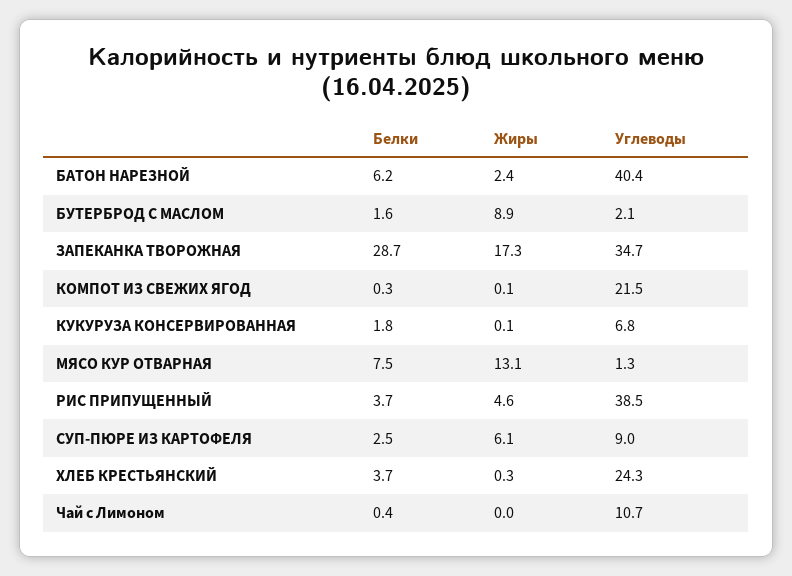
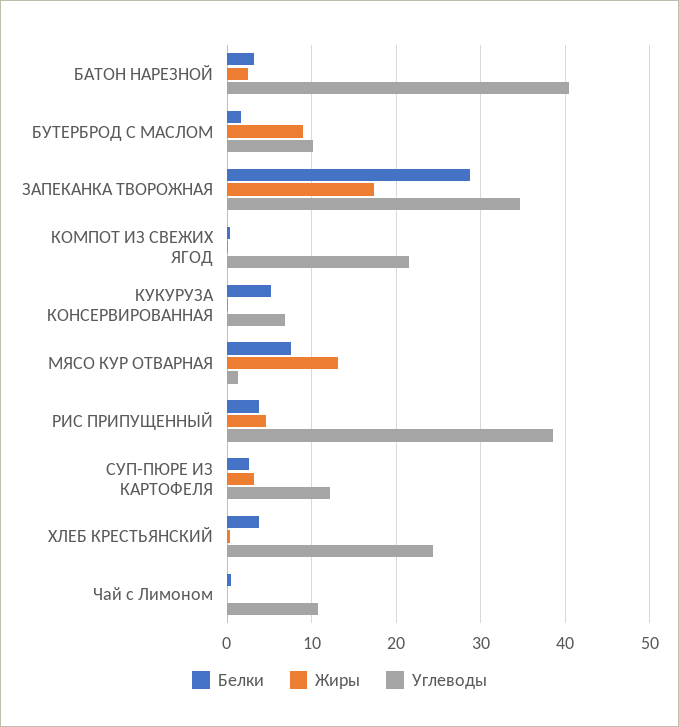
  {
    "Белки": {
-     "БАТОН НАРЕЗНОЙ": 6.2,
+     "БАТОН НАРЕЗНОЙ": 3,
      "БУТЕРБРОД С МАСЛОМ": 1.6,
      "ЗАПЕКАНКА ТВОРОЖНАЯ": 28.7,
      "КОМПОТ ИЗ СВЕЖИХ ЯГОД": 0.3,
-     "КУКУРУЗА КОНСЕРВИРОВАННАЯ": 1.8,
+     "КУКУРУЗА КОНСЕРВИРОВАННАЯ": 5,
      "МЯСО КУР ОТВАРНАЯ": 7.5,
      "РИС ПРИПУЩЕННЫЙ": 3.7,
      "СУП-ПЮРЕ ИЗ КАРТОФЕЛЯ": 2.5,
      "ХЛЕБ КРЕСТЬЯНСКИЙ": 3.7,
      "Чай с Лимоном": 0.4
    },
    "Жиры": {
      "БАТОН НАРЕЗНОЙ": 2.4,
      "БУТЕРБРОД С МАСЛОМ": 8.9,
      "ЗАПЕКАНКА ТВОРОЖНАЯ": 17.3,
      "КОМПОТ ИЗ СВЕЖИХ ЯГОД": 0.1,
      "КУКУРУЗА КОНСЕРВИРОВАННАЯ": 0.1,
      "МЯСО КУР ОТВАРНАЯ": 13.1,
      "РИС ПРИПУЩЕННЫЙ": 4.6,
-     "СУП-ПЮРЕ ИЗ КАРТОФЕЛЯ": 6.1,
+     "СУП-ПЮРЕ ИЗ КАРТОФЕЛЯ": 3,
      "ХЛЕБ КРЕСТЬЯНСКИЙ": 0.3,
      "Чай с Лимоном": 0
    },
    "Углеводы": {
      "БАТОН НАРЕЗНОЙ": 40.4,
-     "БУТЕРБРОД С МАСЛОМ": 2.1,
+     "БУТЕРБРОД С МАСЛОМ": 10,
      "ЗАПЕКАНКА ТВОРОЖНАЯ": 34.7,
      "КОМПОТ ИЗ СВЕЖИХ ЯГОД": 21.5,
      "КУКУРУЗА КОНСЕРВИРОВАННАЯ": 6.8,
      "МЯСО КУР ОТВАРНАЯ": 1.3,
      "РИС ПРИПУЩЕННЫЙ": 38.5,
-     "СУП-ПЮРЕ ИЗ КАРТОФЕЛЯ": 9,
+     "СУП-ПЮРЕ ИЗ КАРТОФЕЛЯ": 12,
      "ХЛЕБ КРЕСТЬЯНСКИЙ": 24.3,
      "Чай с Лимоном": 10.7
    }
  }

